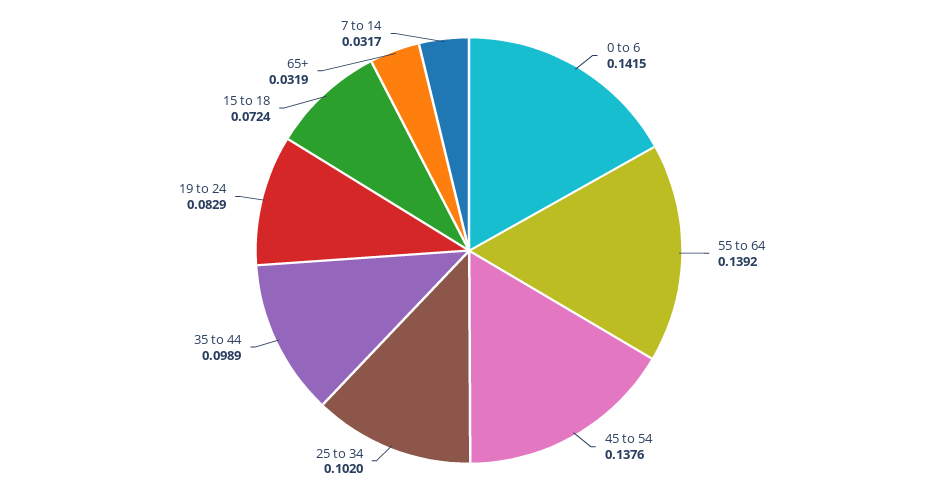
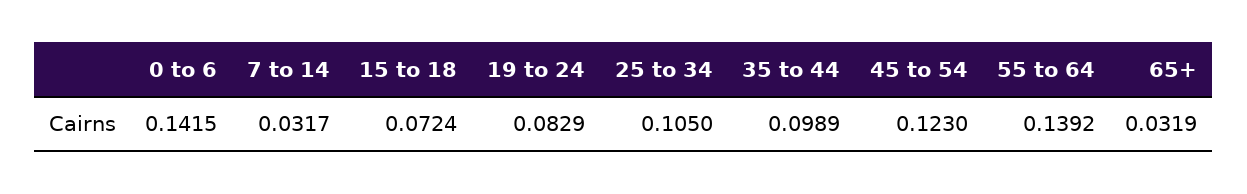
  {
    "0 to 6": 0.1415,
    "55 to 64": 0.1392,
-   "45 to 54": 0.1376,
+   "45 to 54": 0.123,
-   "25 to 34": 0.102,
+   "25 to 34": 0.105,
    "35 to 44": 0.0989,
    "19 to 24": 0.0829,
    "15 to 18": 0.0724,
    "65+": 0.0319,
    "7 to 14": 0.0317
  }

